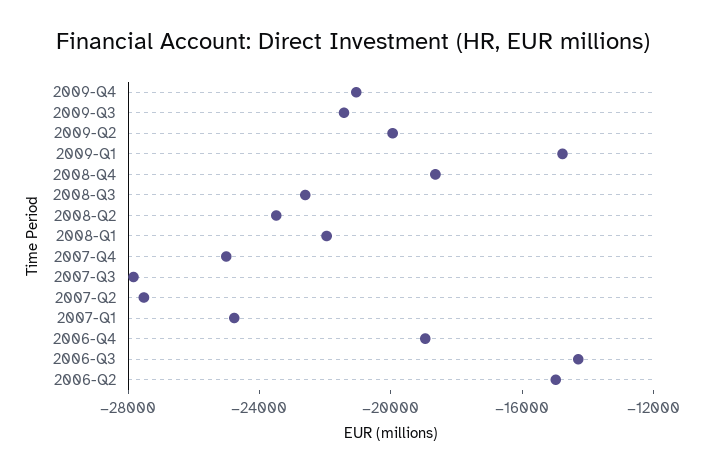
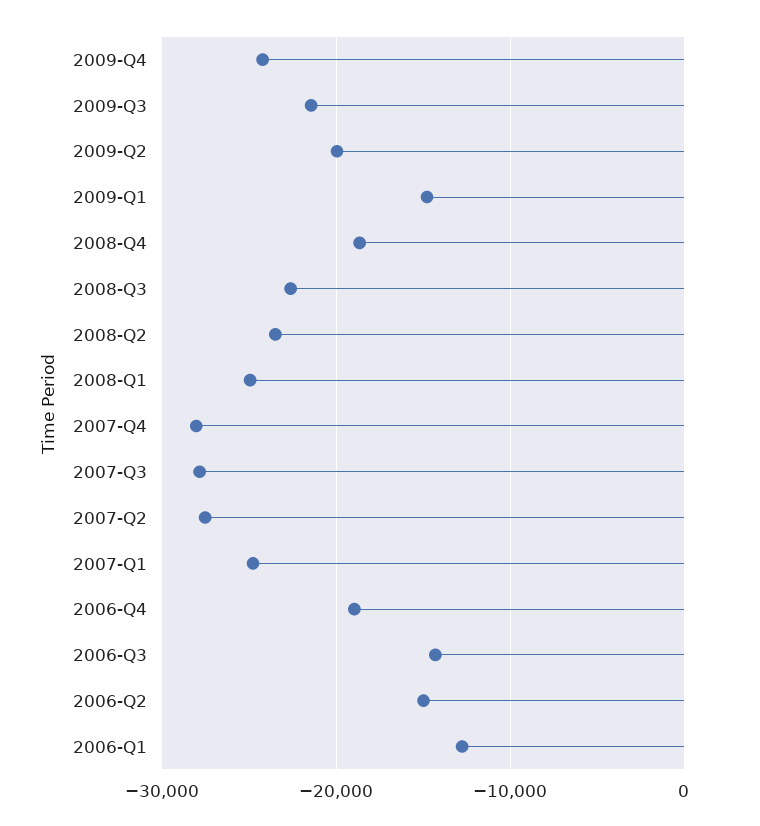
  {
-   "2009-Q4": -21000,
+   "2009-Q4": -24000,
    "2009-Q3": -21000,
    "2009-Q2": -20000,
    "2009-Q1": -15000,
    "2008-Q4": -19000,
    "2008-Q3": -23000,
    "2008-Q2": -23000,
-   "2008-Q1": -22000,
+   "2008-Q1": -25000,
-   "2007-Q4": -25000,
+   "2007-Q4": -28000,
    "2007-Q3": -28000,
    "2007-Q2": -28000,
    "2007-Q1": -25000,
    "2006-Q4": -19000,
    "2006-Q3": -14000,
-   "2006-Q2": -15000
+   "2006-Q2": -15000,
+   "2006-Q1": -13000
  }

